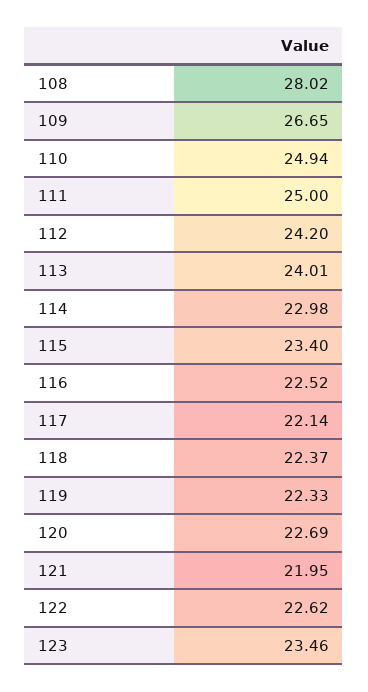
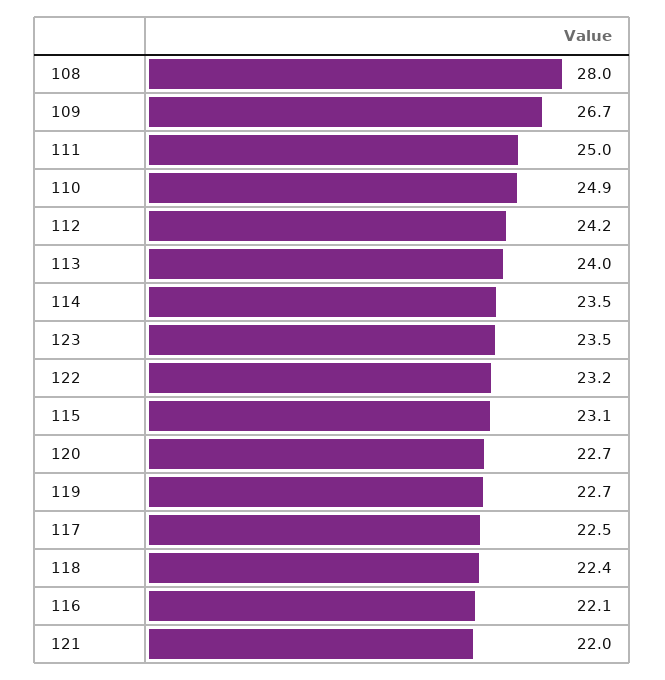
  {
    "108": 28.02,
    "109": 26.65,
    "110": 24.94,
    "111": 25,
    "112": 24.2,
    "113": 24.01,
-   "114": 22.98,
+   "114": 23.5,
-   "115": 23.4,
+   "115": 23.1,
-   "116": 22.52,
+   "116": 22.1,
-   "117": 22.14,
+   "117": 22.5,
    "118": 22.37,
-   "119": 22.33,
+   "119": 22.7,
    "120": 22.69,
    "121": 21.95,
-   "122": 22.62,
+   "122": 23.2,
    "123": 23.46
  }

